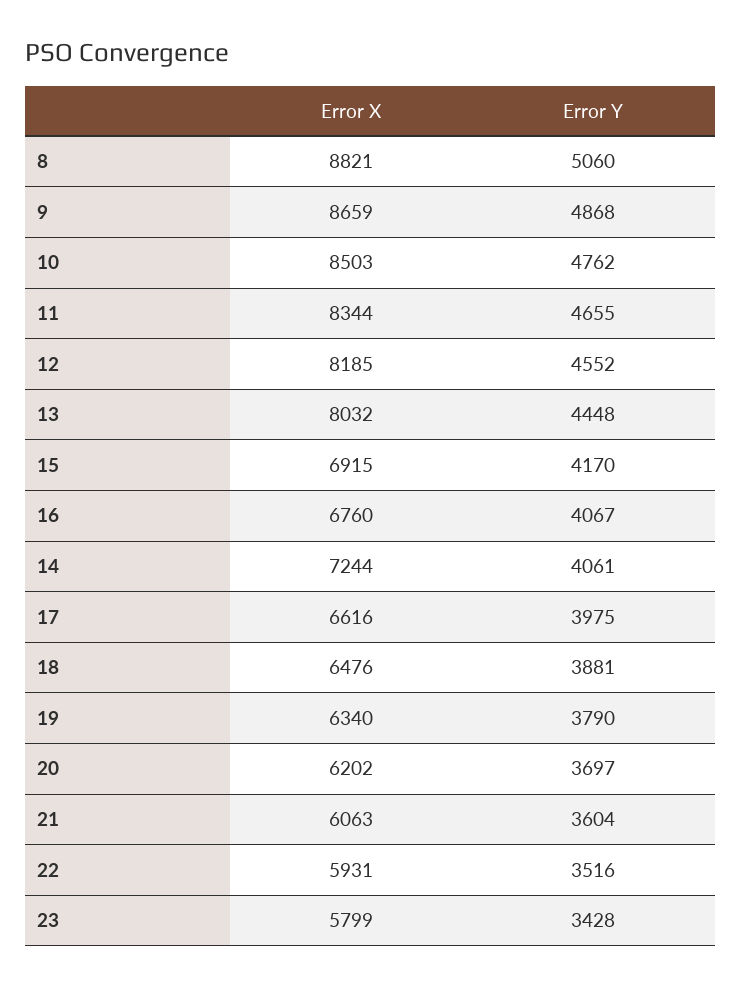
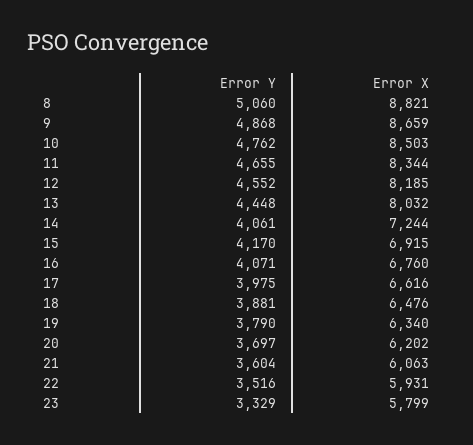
  {
    "Error X": {
      "8": 8821,
      "9": 8659,
      "10": 8503,
      "11": 8344,
      "12": 8185,
      "13": 8032,
      "15": 6915,
      "16": 6760,
      "14": 7244,
      "17": 6616,
      "18": 6476,
      "19": 6340,
      "20": 6202,
      "21": 6063,
      "22": 5931,
      "23": 5799
    },
    "Error Y": {
      "8": 5060,
      "9": 4868,
      "10": 4762,
      "11": 4655,
      "12": 4552,
      "13": 4448,
      "15": 4170,
-     "16": 4067,
+     "16": 4071,
      "14": 4061,
      "17": 3975,
      "18": 3881,
      "19": 3790,
      "20": 3697,
      "21": 3604,
      "22": 3516,
-     "23": 3428
+     "23": 3329
    }
  }

